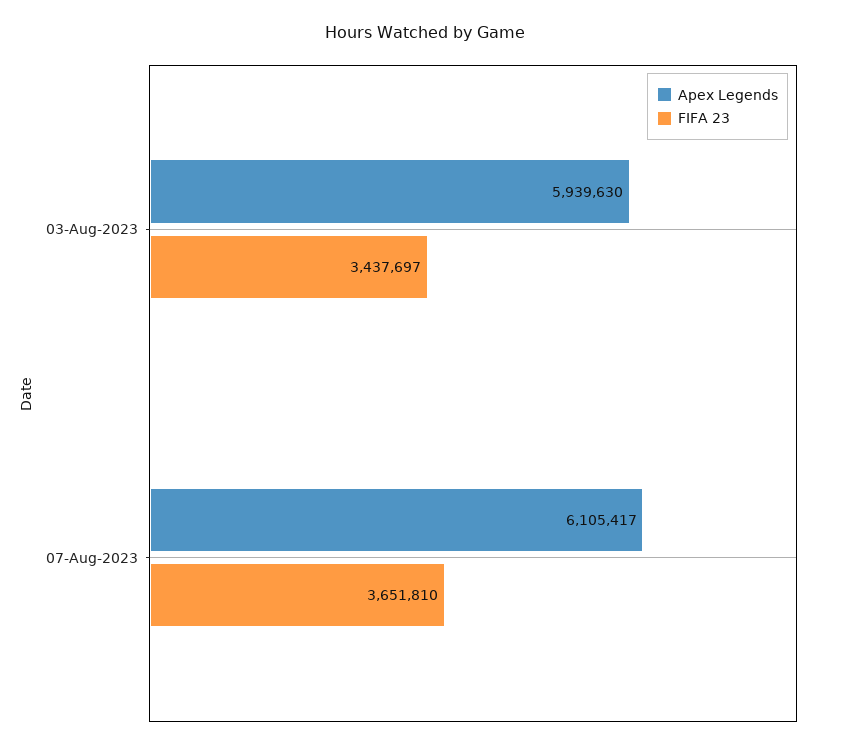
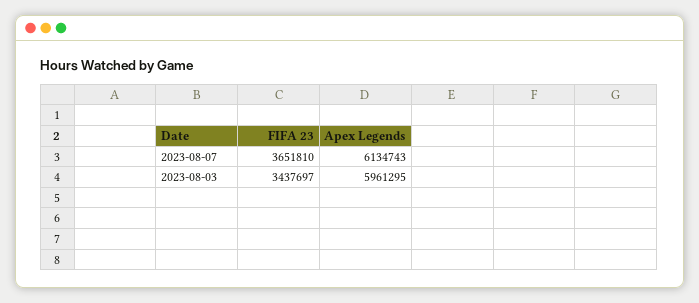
  {
    "Apex Legends": {
-     "03-Aug-2023": 5939630,
+     "03-Aug-2023": 5961295,
-     "07-Aug-2023": 6105417
+     "07-Aug-2023": 6134743
    },
    "FIFA 23": {
      "03-Aug-2023": 3437697,
      "07-Aug-2023": 3651810
    }
  }

